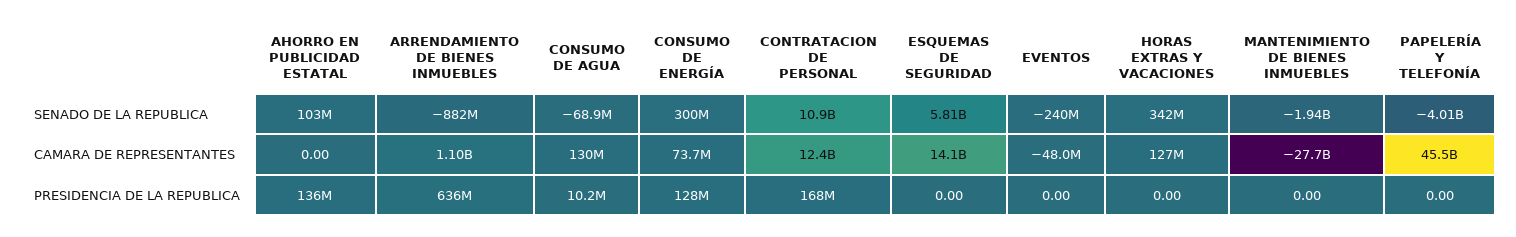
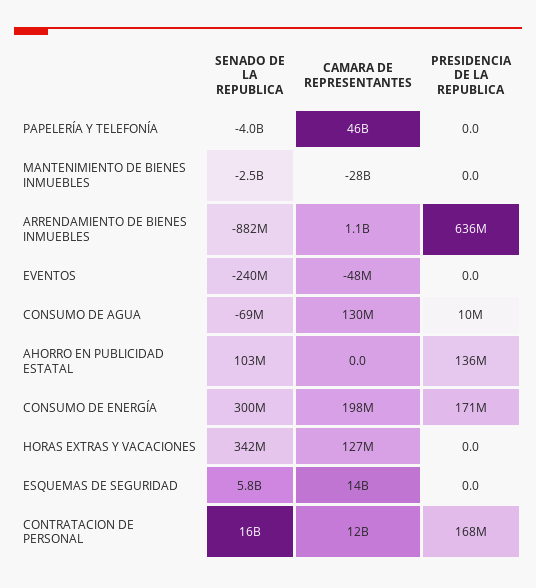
  {
    "AHORRO EN PUBLICIDAD ESTATAL": {
      "SENADO DE LA REPUBLICA": 103000000,
      "CAMARA DE REPRESENTANTES": 0,
      "PRESIDENCIA DE LA REPUBLICA": 136000000
    },
    "ARRENDAMIENTO DE BIENES INMUEBLES": {
      "SENADO DE LA REPUBLICA": -882000000,
      "CAMARA DE REPRESENTANTES": 1100000000,
      "PRESIDENCIA DE LA REPUBLICA": 636000000
    },
    "CONSUMO DE AGUA": {
      "SENADO DE LA REPUBLICA": -68900000,
      "CAMARA DE REPRESENTANTES": 130000000,
      "PRESIDENCIA DE LA REPUBLICA": 10200000
    },
    "CONSUMO DE ENERGÍA": {
      "SENADO DE LA REPUBLICA": 300000000,
-     "CAMARA DE REPRESENTANTES": 73700000,
+     "CAMARA DE REPRESENTANTES": 198000000,
-     "PRESIDENCIA DE LA REPUBLICA": 128000000
+     "PRESIDENCIA DE LA REPUBLICA": 171000000
    },
    "CONTRATACION DE PERSONAL": {
-     "SENADO DE LA REPUBLICA": 10900000000,
+     "SENADO DE LA REPUBLICA": 16000000000,
      "CAMARA DE REPRESENTANTES": 12400000000,
      "PRESIDENCIA DE LA REPUBLICA": 168000000
    },
    "ESQUEMAS DE SEGURIDAD": {
      "SENADO DE LA REPUBLICA": 5810000000,
      "CAMARA DE REPRESENTANTES": 14100000000,
      "PRESIDENCIA DE LA REPUBLICA": 0
    },
    "EVENTOS": {
      "SENADO DE LA REPUBLICA": -240000000,
      "CAMARA DE REPRESENTANTES": -48000000,
      "PRESIDENCIA DE LA REPUBLICA": 0
    },
    "HORAS EXTRAS Y VACACIONES": {
      "SENADO DE LA REPUBLICA": 342000000,
      "CAMARA DE REPRESENTANTES": 127000000,
      "PRESIDENCIA DE LA REPUBLICA": 0
    },
    "MANTENIMIENTO DE BIENES INMUEBLES": {
-     "SENADO DE LA REPUBLICA": -1940000000,
+     "SENADO DE LA REPUBLICA": -2500000000,
      "CAMARA DE REPRESENTANTES": -27700000000,
      "PRESIDENCIA DE LA REPUBLICA": 0
    },
    "PAPELERÍA Y TELEFONÍA": {
      "SENADO DE LA REPUBLICA": -4010000000,
      "CAMARA DE REPRESENTANTES": 45500000000,
      "PRESIDENCIA DE LA REPUBLICA": 0
    }
  }

